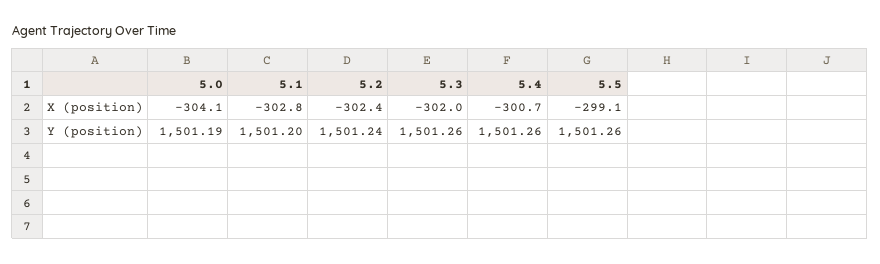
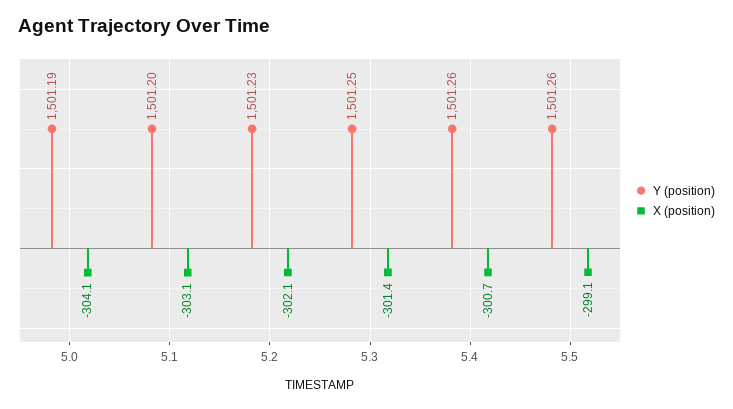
  {
    "X (position)": {
      "5.0": -304.1,
-     "5.1": -302.8,
+     "5.1": -303.1,
-     "5.2": -302.4,
+     "5.2": -302.1,
-     "5.3": -302,
+     "5.3": -301.4,
      "5.4": -300.7,
      "5.5": -299.1
    },
    "Y (position)": {
      "5.0": 1501.19,
      "5.1": 1501.2,
-     "5.2": 1501.24,
+     "5.2": 1501.23,
-     "5.3": 1501.26,
+     "5.3": 1501.25,
      "5.4": 1501.26,
      "5.5": 1501.26
    }
  }

